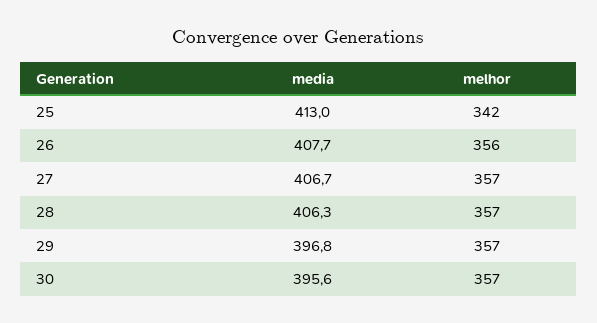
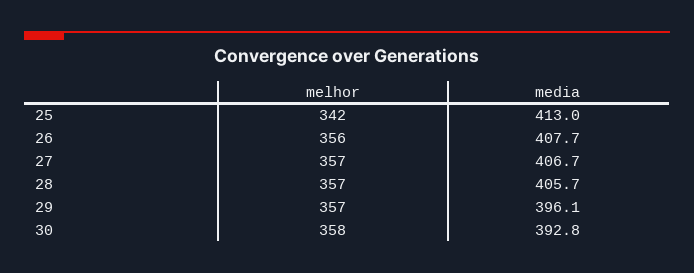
  {
    "media": {
      "25": 413,
      "26": 407.7,
      "27": 406.7,
-     "28": 406.3,
+     "28": 405.7,
-     "29": 396.8,
+     "29": 396.1,
-     "30": 395.6
+     "30": 392.8
    },
    "melhor": {
      "25": 342,
      "26": 356,
      "27": 357,
      "28": 357,
      "29": 357,
-     "30": 357
+     "30": 358
    }
  }

